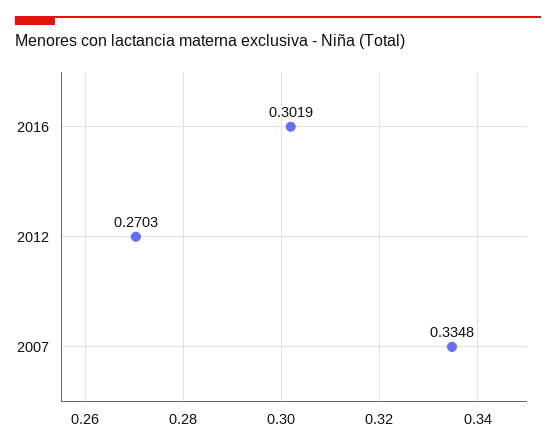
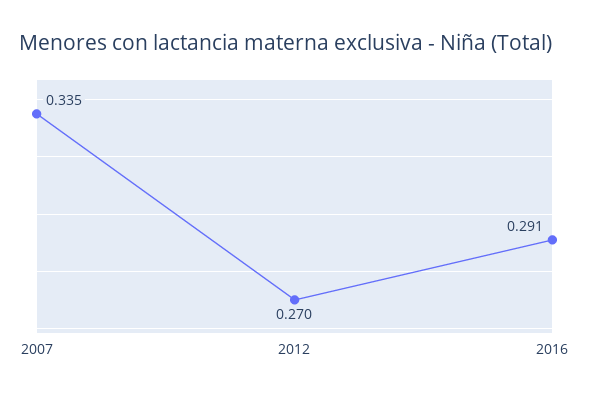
  {
-   "2016": 0.3019,
+   "2016": 0.291,
    "2012": 0.2703,
    "2007": 0.3348
  }

